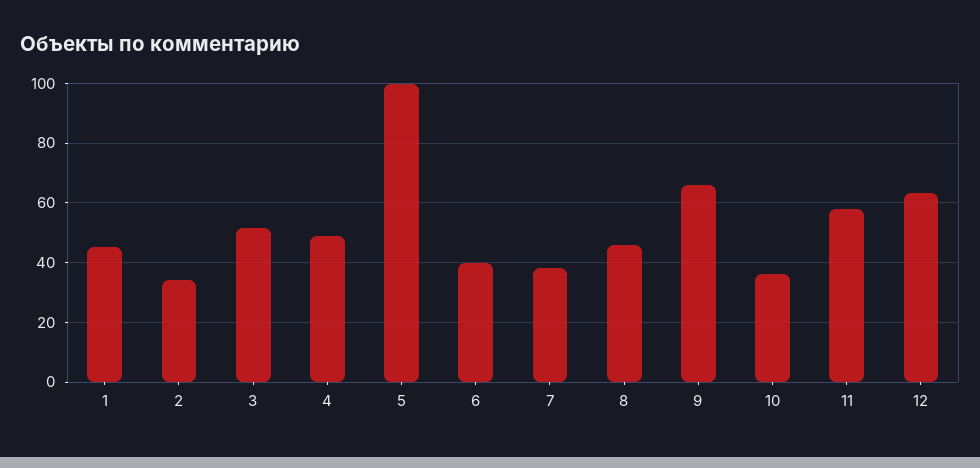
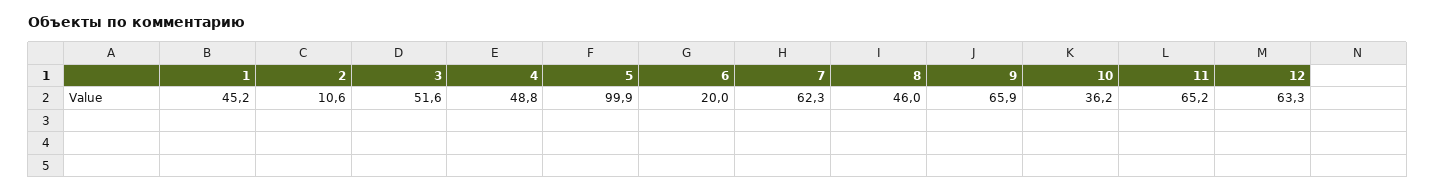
  {
    "1": 45.2,
-   "2": 35,
+   "2": 10.6,
    "3": 51.6,
    "4": 48.8,
    "5": 99.9,
-   "6": 40,
+   "6": 20,
-   "7": 37.5,
+   "7": 62.3,
    "8": 46,
    "9": 65.9,
    "10": 36.2,
-   "11": 57.5,
+   "11": 65.2,
    "12": 63.3
  }

